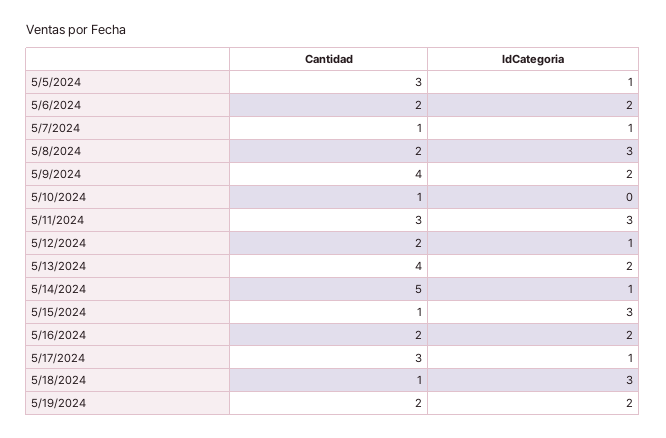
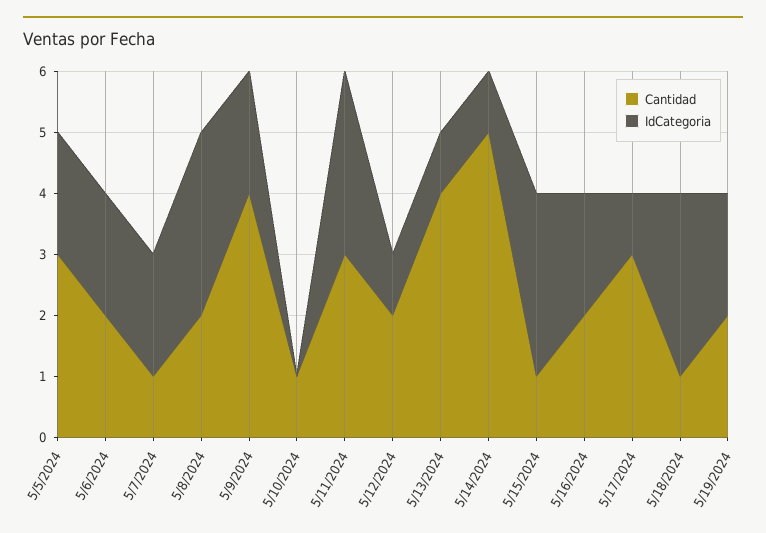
  {
    "Cantidad": {
      "5/5/2024": 3,
      "5/6/2024": 2,
      "5/7/2024": 1,
      "5/8/2024": 2,
      "5/9/2024": 4,
      "5/10/2024": 1,
      "5/11/2024": 3,
      "5/12/2024": 2,
      "5/13/2024": 4,
      "5/14/2024": 5,
      "5/15/2024": 1,
      "5/16/2024": 2,
      "5/17/2024": 3,
      "5/18/2024": 1,
      "5/19/2024": 2
    },
    "IdCategoria": {
-     "5/5/2024": 1,
+     "5/5/2024": 2,
      "5/6/2024": 2,
-     "5/7/2024": 1,
+     "5/7/2024": 2,
      "5/8/2024": 3,
      "5/9/2024": 2,
      "5/10/2024": 0,
      "5/11/2024": 3,
      "5/12/2024": 1,
-     "5/13/2024": 2,
+     "5/13/2024": 1,
      "5/14/2024": 1,
      "5/15/2024": 3,
      "5/16/2024": 2,
      "5/17/2024": 1,
      "5/18/2024": 3,
      "5/19/2024": 2
    }
  }

